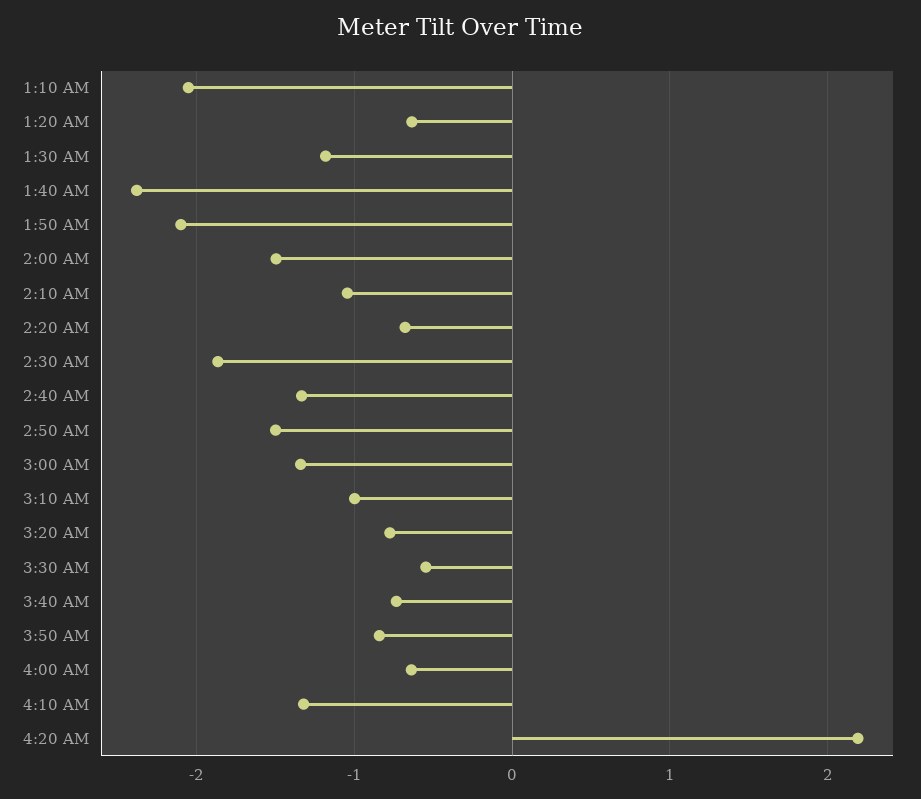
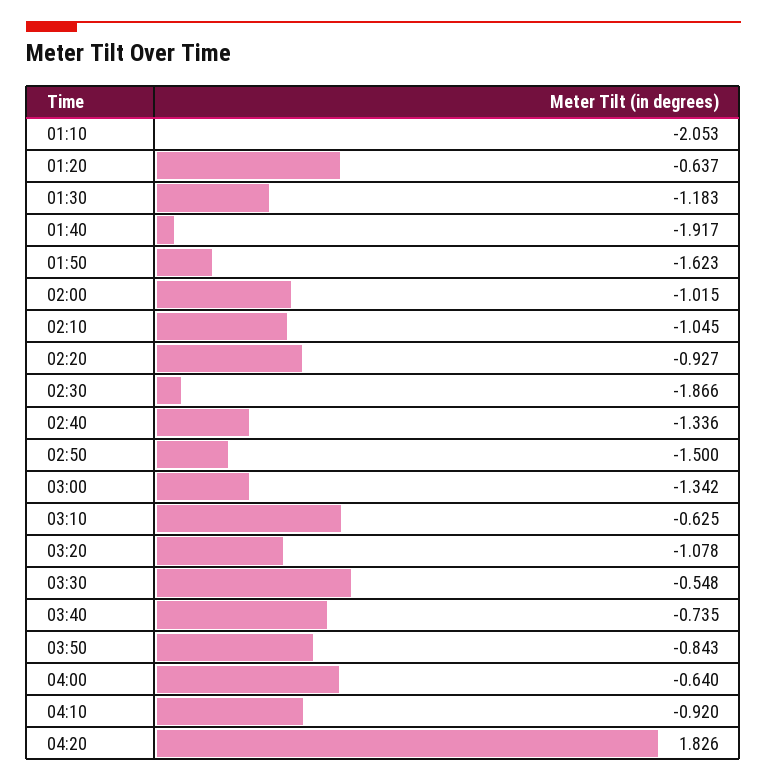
  {
    "1:10 AM": -2.053,
    "1:20 AM": -0.637,
    "1:30 AM": -1.183,
-   "1:40 AM": -2.4,
+   "1:40 AM": -1.917,
-   "1:50 AM": -2.1,
+   "1:50 AM": -1.623,
-   "2:00 AM": -1.5,
+   "2:00 AM": -1.015,
    "2:10 AM": -1.045,
-   "2:20 AM": -0.7,
+   "2:20 AM": -0.927,
    "2:30 AM": -1.866,
    "2:40 AM": -1.336,
    "2:50 AM": -1.5,
    "3:00 AM": -1.342,
-   "3:10 AM": -1,
+   "3:10 AM": -0.625,
-   "3:20 AM": -0.8,
+   "3:20 AM": -1.078,
    "3:30 AM": -0.548,
    "3:40 AM": -0.735,
    "3:50 AM": -0.843,
    "4:00 AM": -0.64,
-   "4:10 AM": -1.3,
+   "4:10 AM": -0.92,
-   "4:20 AM": 2.2
+   "4:20 AM": 1.826
  }

